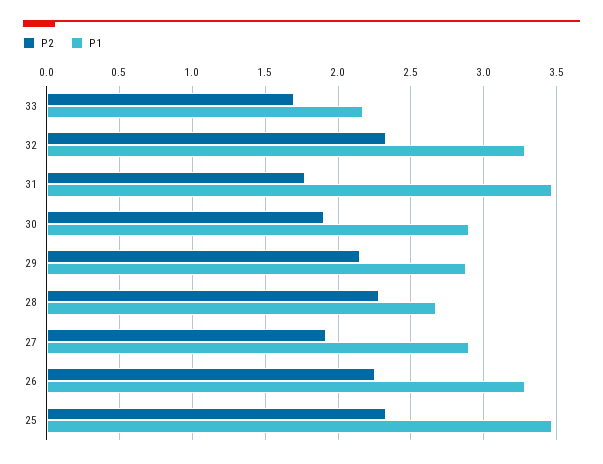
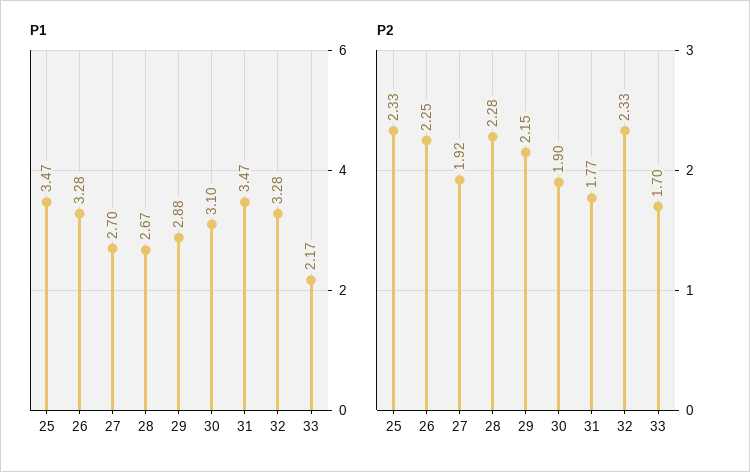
  {
    "P2": {
      "33": 1.7,
      "32": 2.33,
      "31": 1.77,
      "30": 1.9,
      "29": 2.15,
      "28": 2.28,
      "27": 1.92,
      "26": 2.25,
      "25": 2.33
    },
    "P1": {
      "33": 2.17,
      "32": 3.28,
      "31": 3.47,
-     "30": 2.9,
+     "30": 3.1,
      "29": 2.88,
      "28": 2.67,
-     "27": 2.9,
+     "27": 2.7,
      "26": 3.28,
      "25": 3.47
    }
  }

